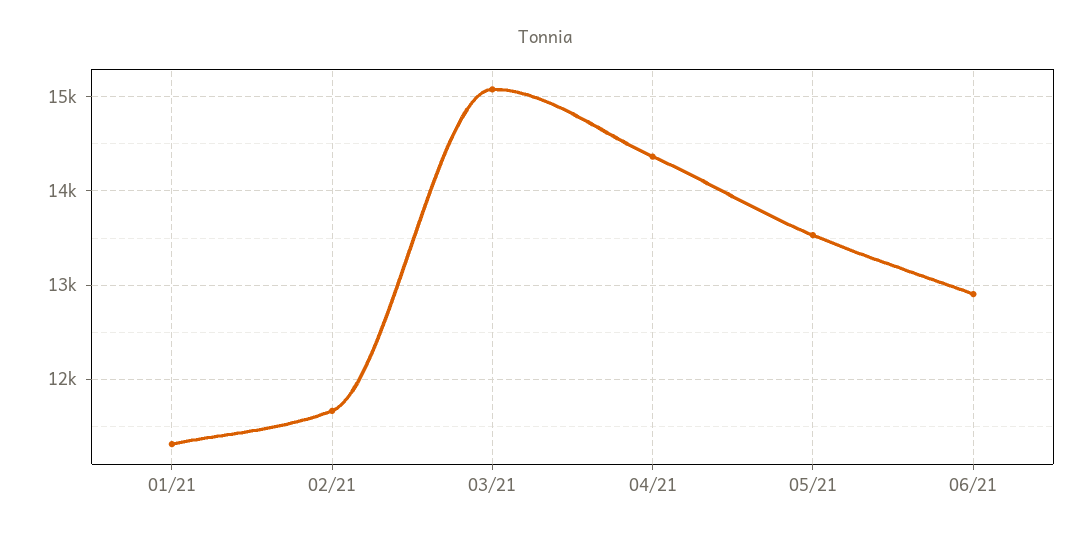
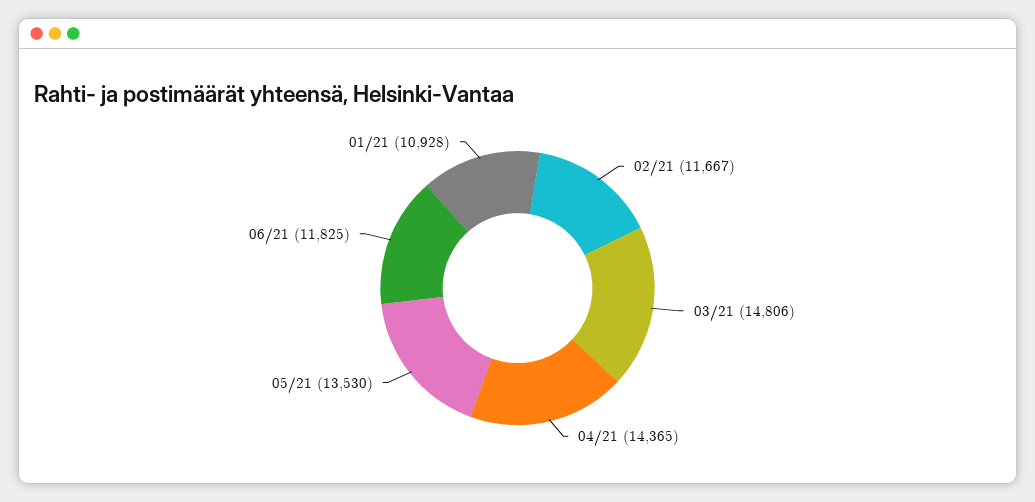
  {
-   "01/21": 11300,
+   "01/21": 10928,
    "02/21": 11667,
-   "03/21": 15100,
+   "03/21": 14806,
    "04/21": 14365,
    "05/21": 13530,
-   "06/21": 12900
+   "06/21": 11825
  }

